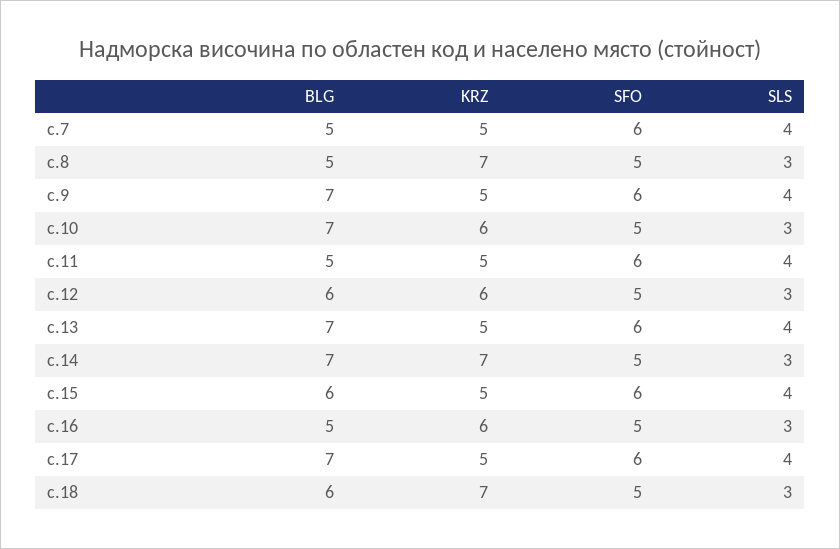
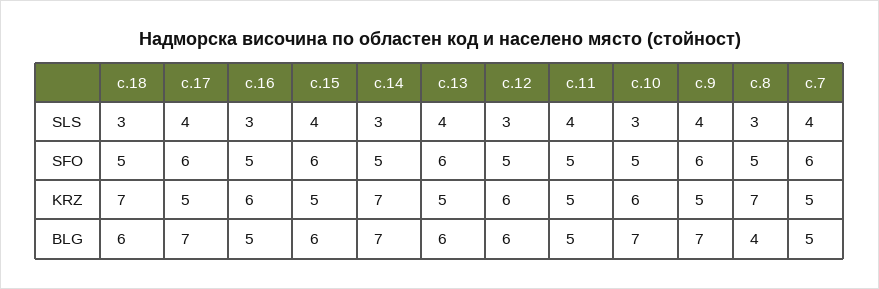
  {
    "BLG": {
      "с.7": 5,
-     "с.8": 5,
+     "с.8": 4,
      "с.9": 7,
      "с.10": 7,
      "с.11": 5,
      "с.12": 6,
-     "с.13": 7,
+     "с.13": 6,
      "с.14": 7,
      "с.15": 6,
      "с.16": 5,
      "с.17": 7,
      "с.18": 6
    },
    "KRZ": {
      "с.7": 5,
      "с.8": 7,
      "с.9": 5,
      "с.10": 6,
      "с.11": 5,
      "с.12": 6,
      "с.13": 5,
      "с.14": 7,
      "с.15": 5,
      "с.16": 6,
      "с.17": 5,
      "с.18": 7
    },
    "SFO": {
      "с.7": 6,
      "с.8": 5,
      "с.9": 6,
      "с.10": 5,
-     "с.11": 6,
+     "с.11": 5,
      "с.12": 5,
      "с.13": 6,
      "с.14": 5,
      "с.15": 6,
      "с.16": 5,
      "с.17": 6,
      "с.18": 5
    },
    "SLS": {
      "с.7": 4,
      "с.8": 3,
      "с.9": 4,
      "с.10": 3,
      "с.11": 4,
      "с.12": 3,
      "с.13": 4,
      "с.14": 3,
      "с.15": 4,
      "с.16": 3,
      "с.17": 4,
      "с.18": 3
    }
  }

